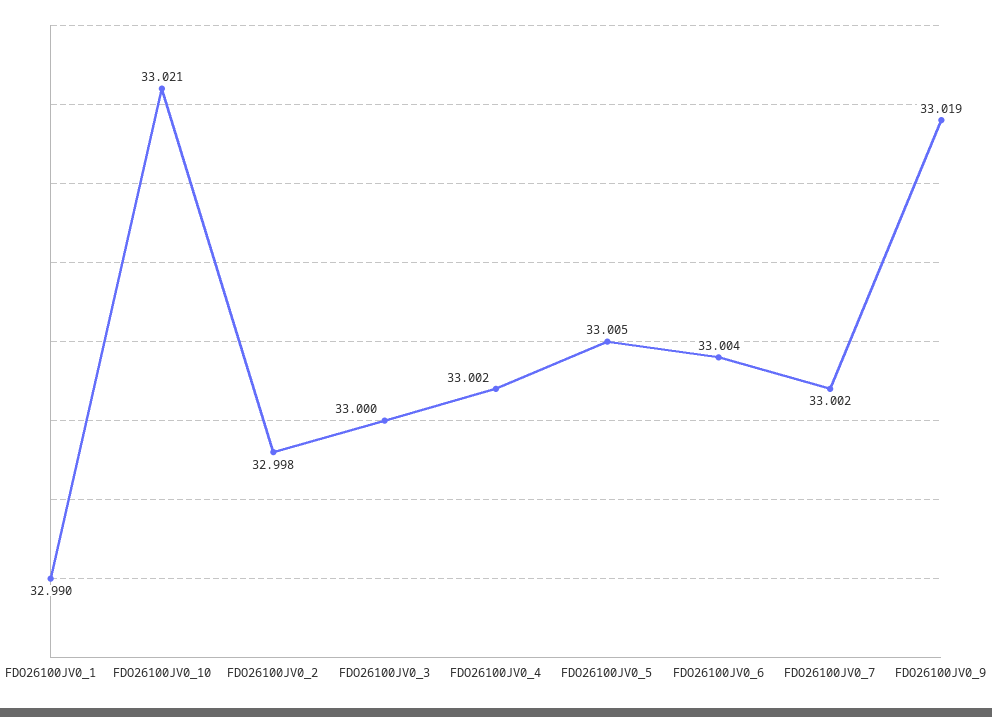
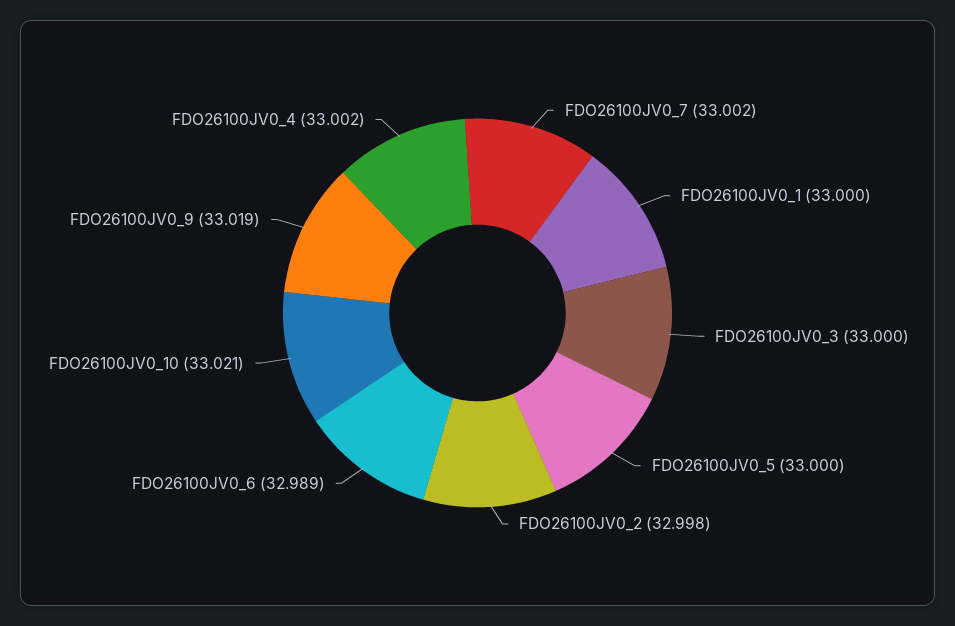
  {
-   "FDO26100JV0_1": 32.99,
+   "FDO26100JV0_1": 33,
    "FDO26100JV0_10": 33.021,
    "FDO26100JV0_2": 32.998,
    "FDO26100JV0_3": 33,
    "FDO26100JV0_4": 33.002,
-   "FDO26100JV0_5": 33.005,
+   "FDO26100JV0_5": 33,
-   "FDO26100JV0_6": 33.004,
+   "FDO26100JV0_6": 32.989,
    "FDO26100JV0_7": 33.002,
    "FDO26100JV0_9": 33.019
  }

